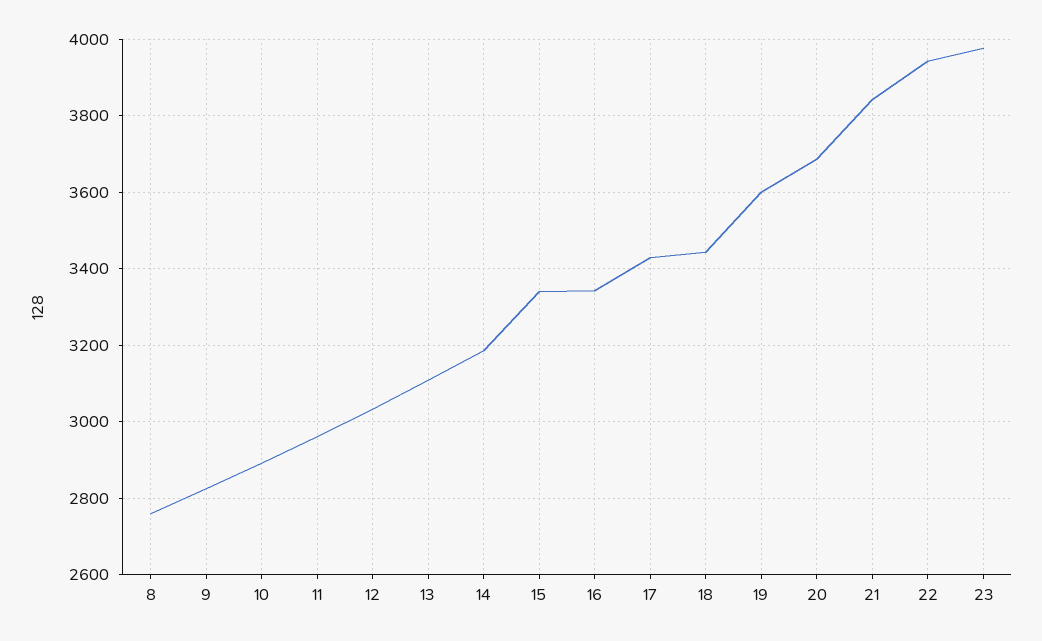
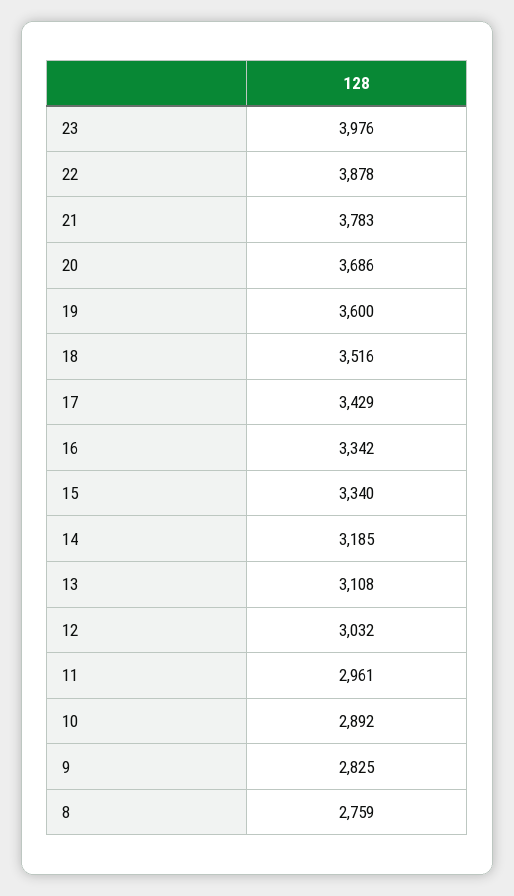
  {
    "8": 2759,
    "9": 2825,
    "10": 2892,
    "11": 2961,
    "12": 3032,
    "13": 3108,
    "14": 3185,
    "15": 3340,
    "16": 3342,
    "17": 3429,
-   "18": 3440,
+   "18": 3516,
    "19": 3600,
    "20": 3686,
-   "21": 3840,
+   "21": 3783,
-   "22": 3940,
+   "22": 3878,
    "23": 3976
  }

